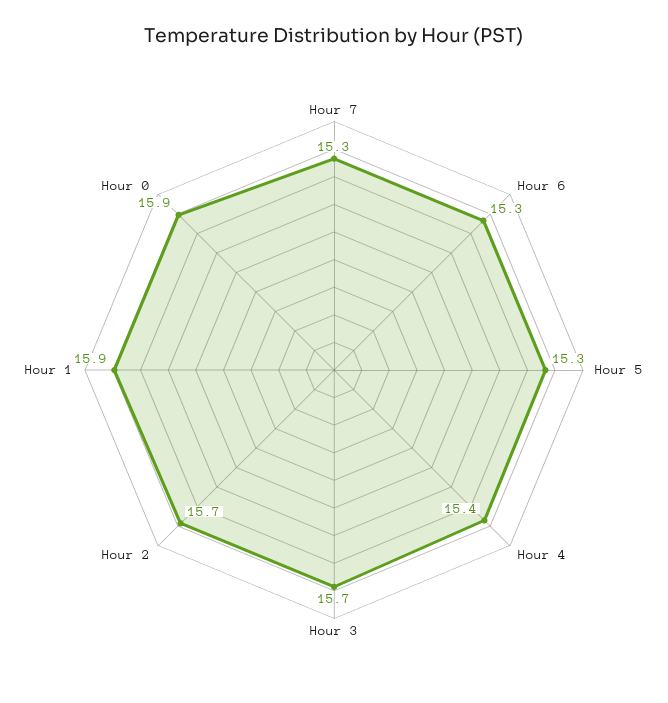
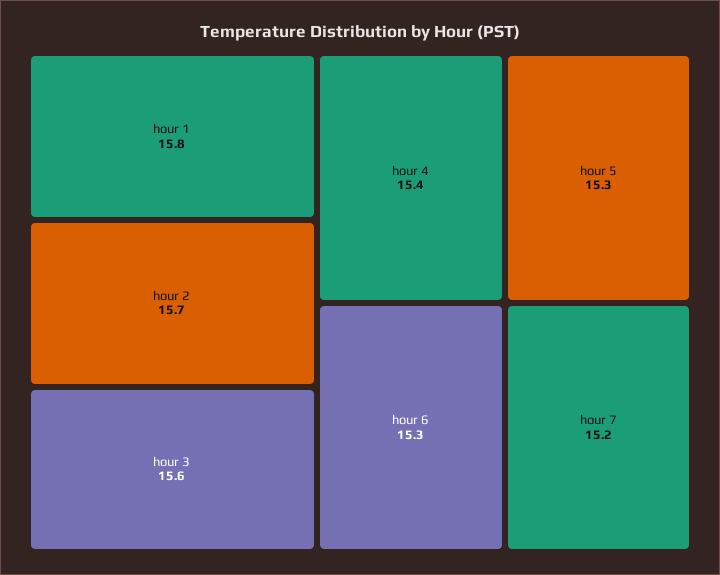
  {
-   "Hour 7": 15.3,
+   "Hour 7": 15.2,
    "Hour 6": 15.3,
    "Hour 5": 15.3,
    "Hour 4": 15.4,
-   "Hour 3": 15.7,
+   "Hour 3": 15.6,
    "Hour 2": 15.7,
-   "Hour 1": 15.9,
+   "Hour 1": 15.8
-   "Hour 0": 15.9
  }

